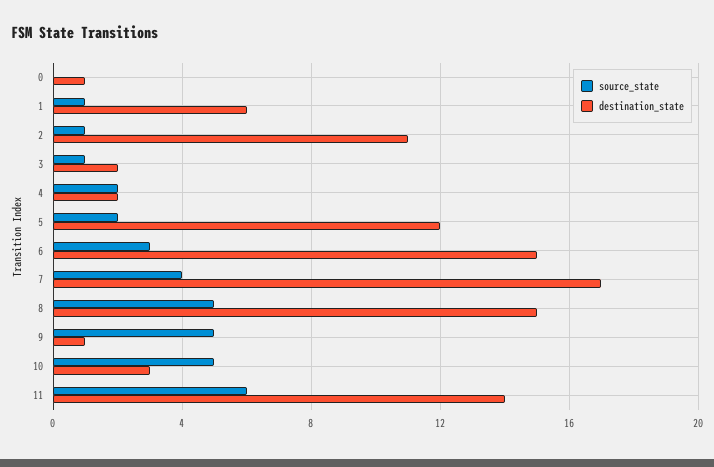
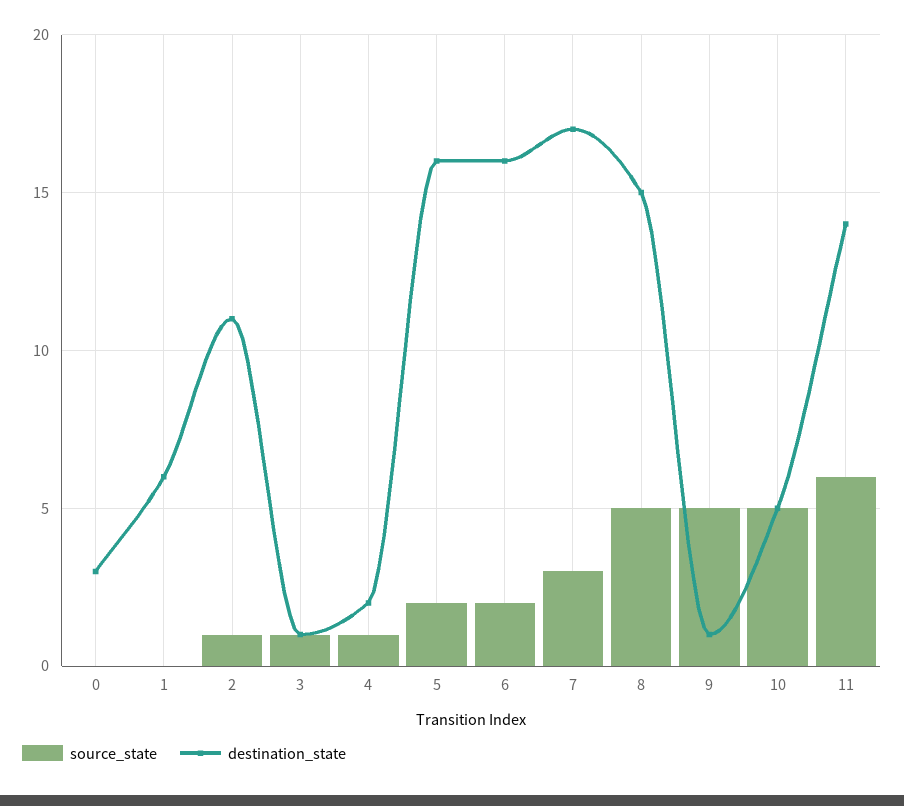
  {
    "source_state": {
      "0": 0,
-     "1": 1,
+     "1": 0,
      "2": 1,
      "3": 1,
-     "4": 2,
+     "4": 1,
      "5": 2,
-     "6": 3,
+     "6": 2,
-     "7": 4,
+     "7": 3,
      "8": 5,
      "9": 5,
      "10": 5,
      "11": 6
    },
    "destination_state": {
-     "0": 1,
+     "0": 3,
      "1": 6,
      "2": 11,
-     "3": 2,
+     "3": 1,
      "4": 2,
-     "5": 12,
+     "5": 16,
-     "6": 15,
+     "6": 16,
      "7": 17,
      "8": 15,
      "9": 1,
-     "10": 3,
+     "10": 5,
      "11": 14
    }
  }

